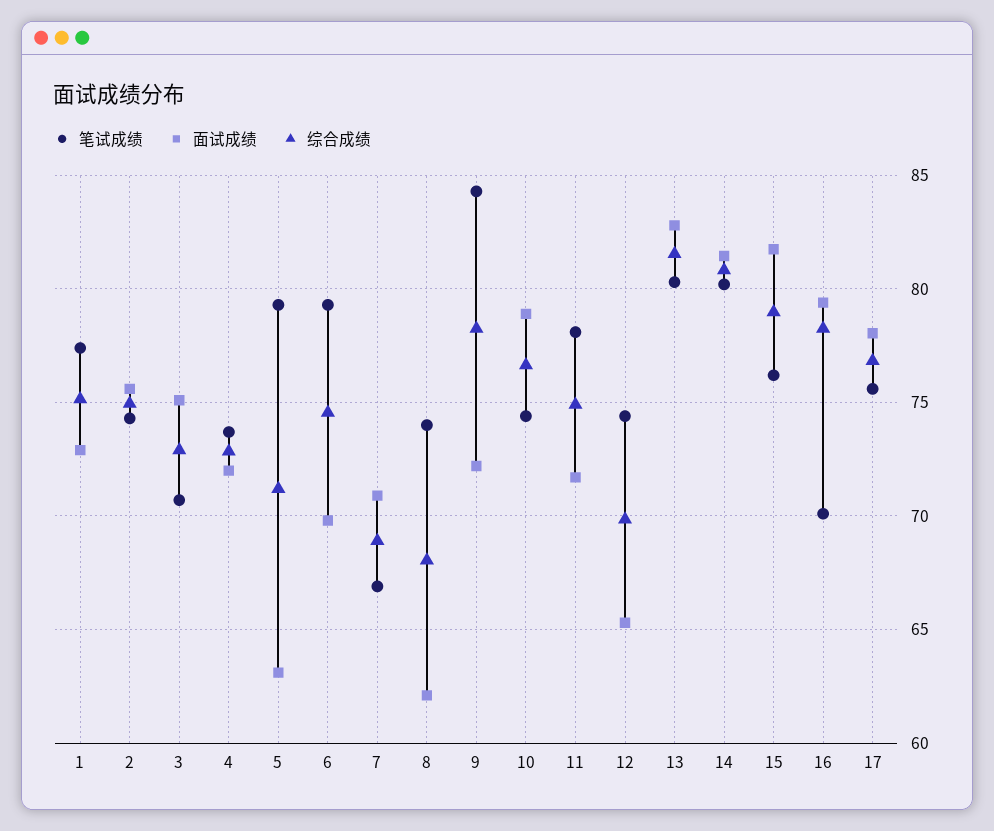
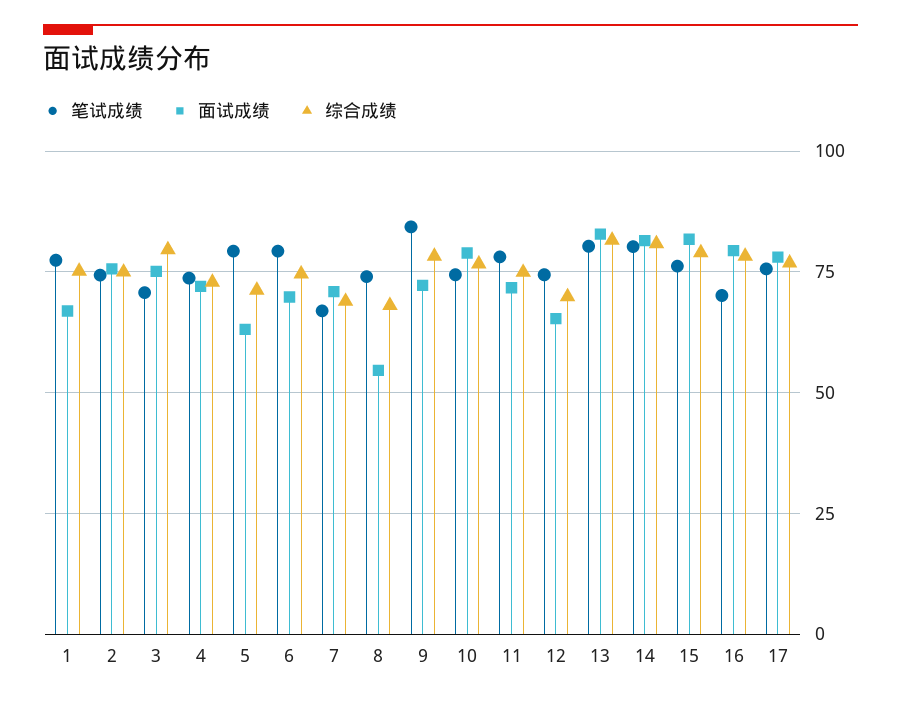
  {
    "笔试成绩": {
      "1": 77.5,
      "2": 74.5,
      "3": 70.5,
      "4": 73.5,
      "5": 79.5,
      "6": 79.5,
      "7": 67,
      "8": 74,
      "9": 84.5,
      "10": 74.5,
      "11": 78,
      "12": 74.5,
      "13": 80.5,
      "14": 80,
      "15": 76,
      "16": 70,
      "17": 75.5
    },
    "面试成绩": {
-     "1": 73,
+     "1": 67.5,
      "2": 75.5,
      "3": 75,
      "4": 72,
      "5": 63,
      "6": 70,
      "7": 71,
-     "8": 62,
+     "8": 55,
      "9": 72,
      "10": 79,
      "11": 71.5,
      "12": 65.5,
      "13": 83,
      "14": 81.5,
      "15": 82,
      "16": 79.5,
      "17": 78
    },
    "综合成绩": {
      "1": 75,
      "2": 75,
-     "3": 73,
+     "3": 80,
      "4": 73,
      "5": 71,
      "6": 74.5,
      "7": 69,
      "8": 68,
      "9": 78.5,
      "10": 76.5,
      "11": 75,
      "12": 70,
      "13": 81.5,
      "14": 81,
      "15": 79,
      "16": 78.5,
      "17": 77
    }
  }

